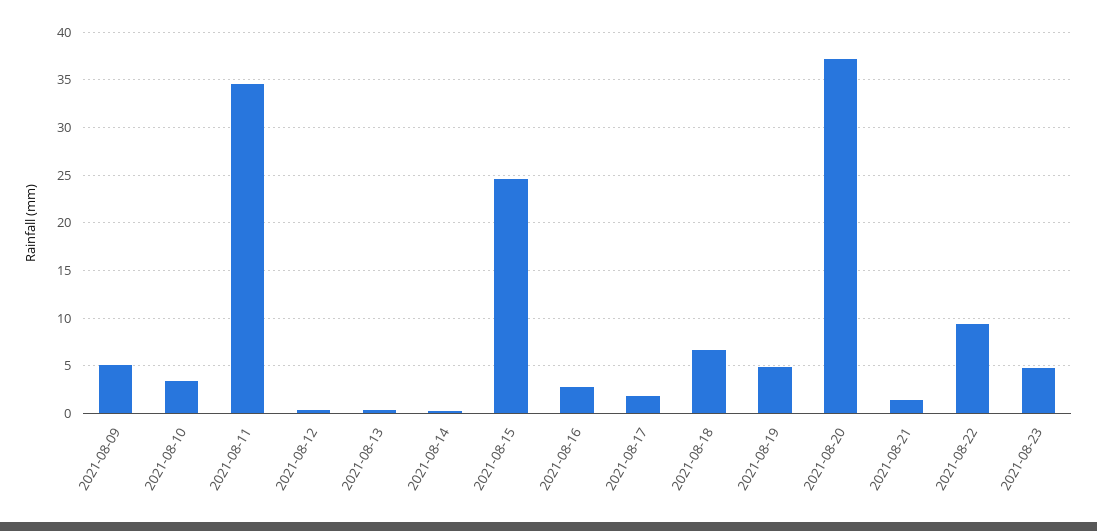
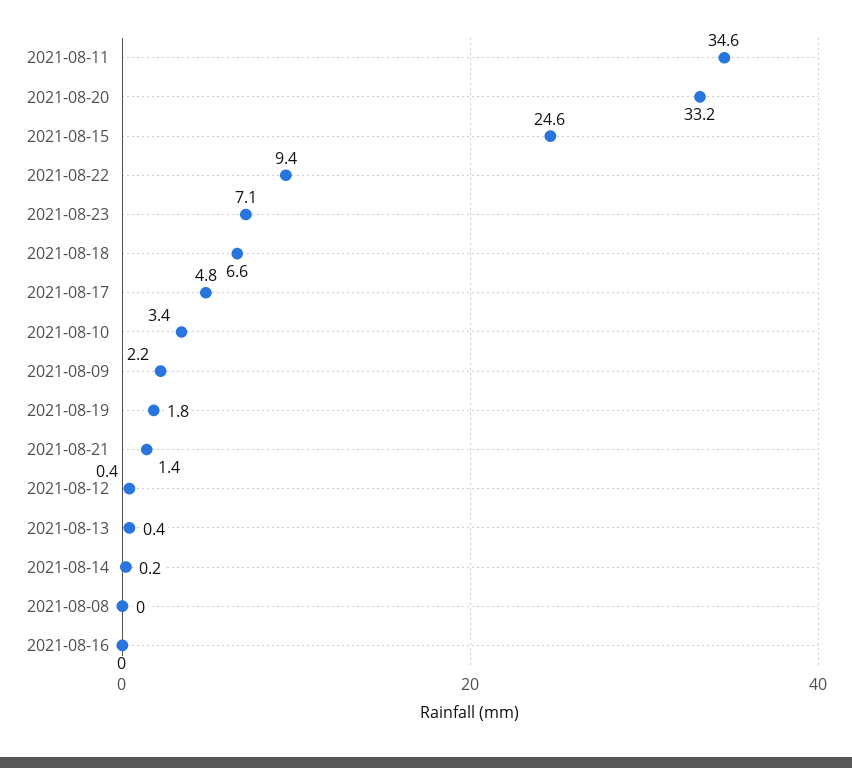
  {
-   "2021-08-09": 5,
+   "2021-08-09": 2.2,
    "2021-08-10": 3.4,
    "2021-08-11": 34.6,
    "2021-08-12": 0.4,
    "2021-08-13": 0.4,
    "2021-08-14": 0.2,
    "2021-08-15": 24.6,
-   "2021-08-16": 3,
+   "2021-08-16": 0,
-   "2021-08-17": 2,
+   "2021-08-17": 4.8,
    "2021-08-18": 6.6,
-   "2021-08-19": 5,
+   "2021-08-19": 1.8,
-   "2021-08-20": 37,
+   "2021-08-20": 33.2,
    "2021-08-21": 1.4,
    "2021-08-22": 9.4,
-   "2021-08-23": 5
+   "2021-08-23": 7.1,
+   "2021-08-08": 0
  }

